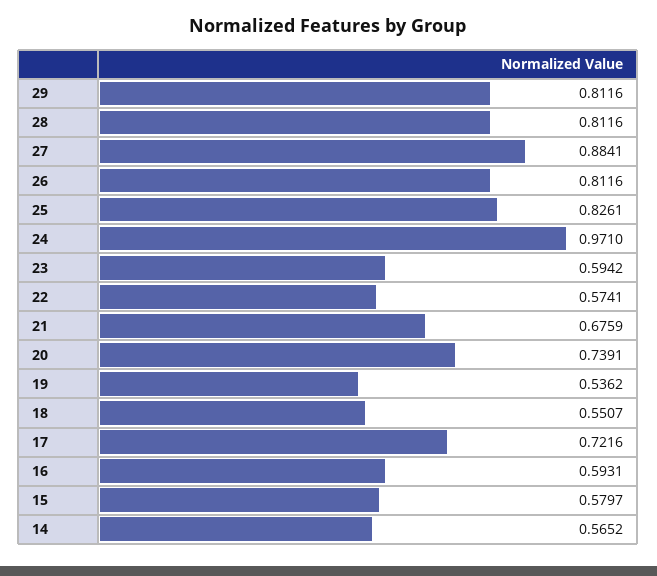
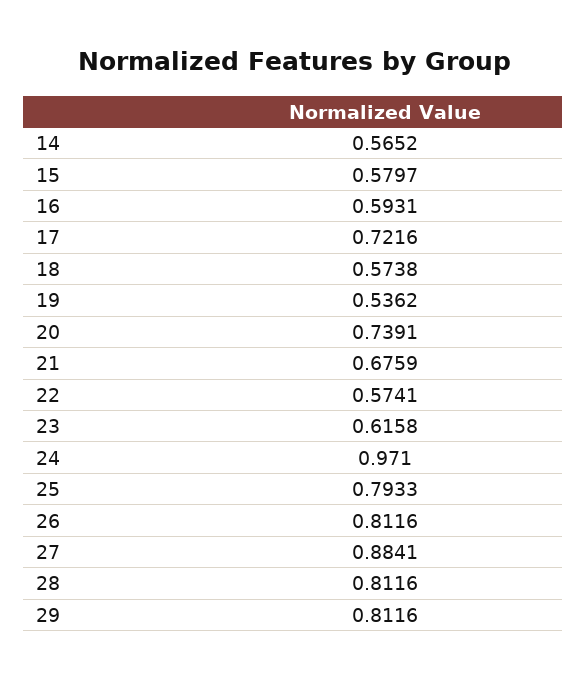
  {
    "29": 0.8116,
    "28": 0.8116,
    "27": 0.8841,
    "26": 0.8116,
-   "25": 0.8261,
+   "25": 0.7933,
    "24": 0.971,
-   "23": 0.5942,
+   "23": 0.6158,
    "22": 0.5741,
    "21": 0.6759,
    "20": 0.7391,
    "19": 0.5362,
-   "18": 0.5507,
+   "18": 0.5738,
    "17": 0.7216,
    "16": 0.5931,
    "15": 0.5797,
    "14": 0.5652
  }

